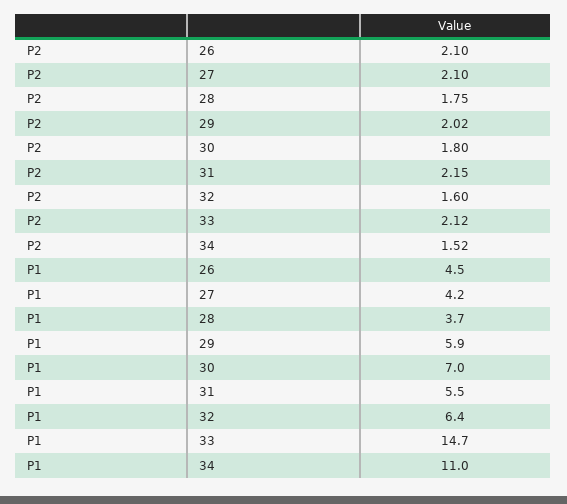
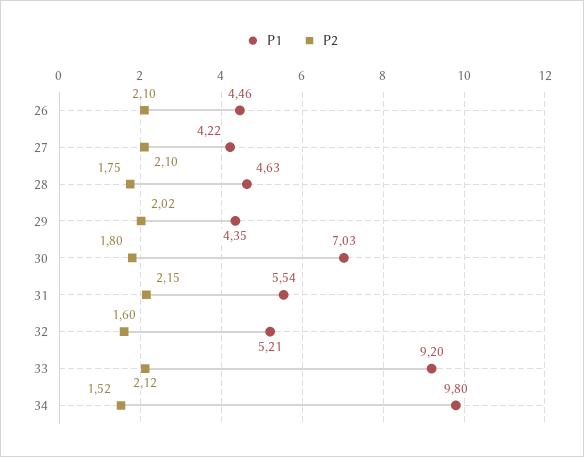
  {
    "P2": {
      "26": 2.1,
      "27": 2.1,
      "28": 1.75,
      "29": 2.02,
      "30": 1.8,
      "31": 2.15,
      "32": 1.6,
      "33": 2.12,
      "34": 1.52
    },
    "P1": {
      "26": 4.46,
      "27": 4.22,
-     "28": 3.7,
+     "28": 4.63,
-     "29": 5.9,
+     "29": 4.35,
      "30": 7.03,
      "31": 5.54,
-     "32": 6.4,
+     "32": 5.21,
-     "33": 14.7,
+     "33": 9.2,
-     "34": 11
+     "34": 9.8
    }
  }

